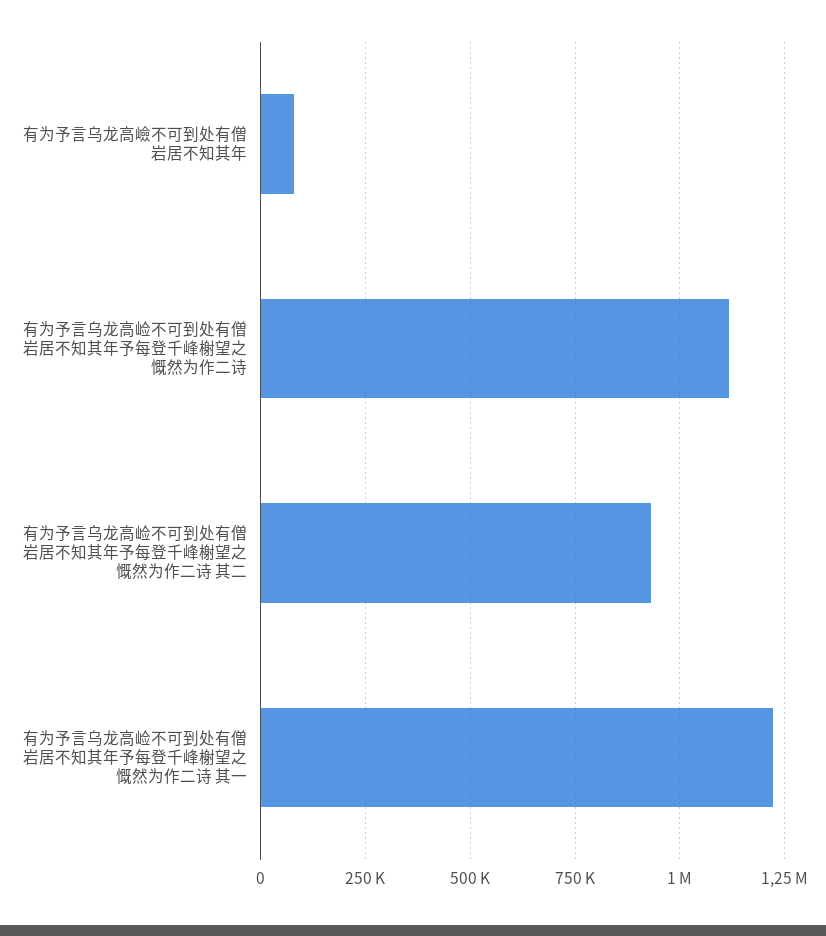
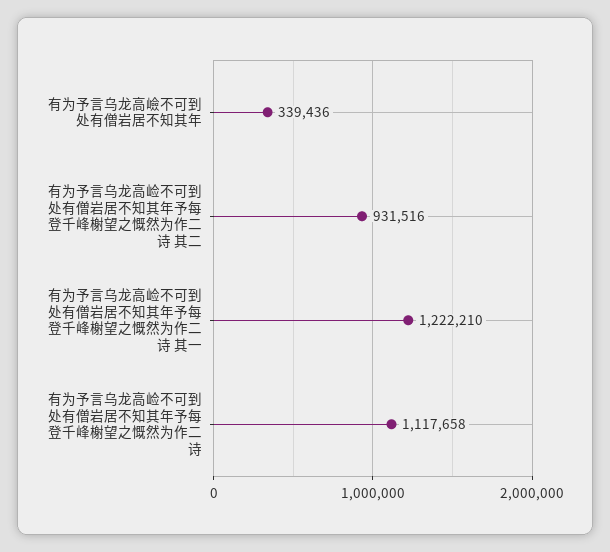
  {
-   "有为予言乌龙高嶮不可到处有僧岩居不知其年": 75000,
+   "有为予言乌龙高嶮不可到处有僧岩居不知其年": 339436,
    "有为予言乌龙高崄不可到处有僧岩居不知其年予每登千峰榭望之慨然为作二诗": 1117658,
    "有为予言乌龙高崄不可到处有僧岩居不知其年予每登千峰榭望之慨然为作二诗 其二": 931516,
    "有为予言乌龙高崄不可到处有僧岩居不知其年予每登千峰榭望之慨然为作二诗 其一": 1222210
  }

